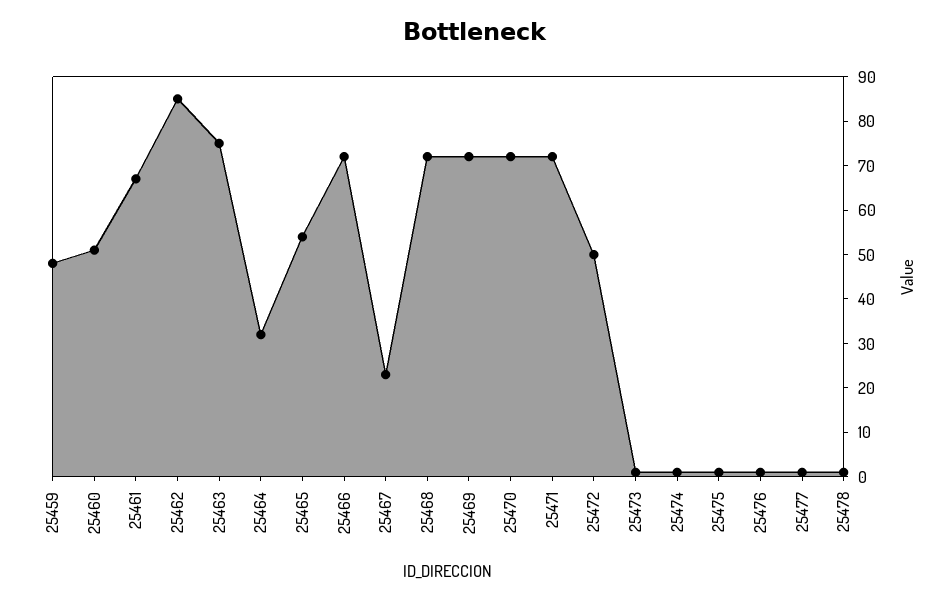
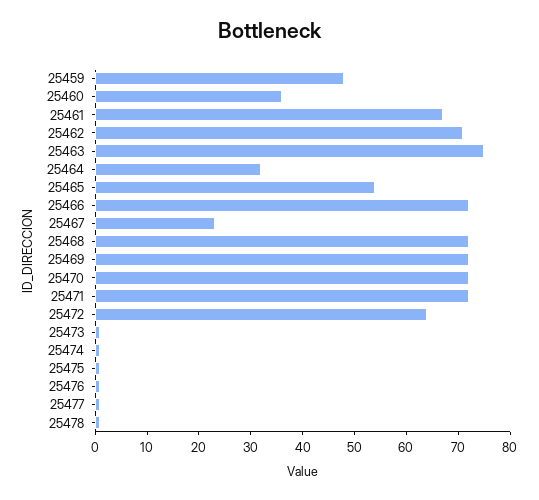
  {
    "25459": 50,
-   "25460": 50,
+   "25460": 35,
    "25461": 65,
-   "25462": 85,
+   "25462": 70,
    "25463": 75,
    "25464": 30,
    "25465": 55,
    "25466": 70,
    "25467": 25,
    "25468": 70,
    "25469": 70,
    "25470": 70,
    "25471": 70,
-   "25472": 50,
+   "25472": 65,
    "25473": 0,
    "25474": 0,
    "25475": 0,
    "25476": 0,
    "25477": 0,
    "25478": 0
  }

